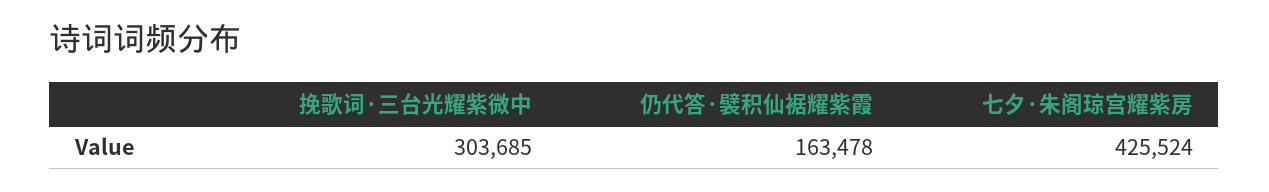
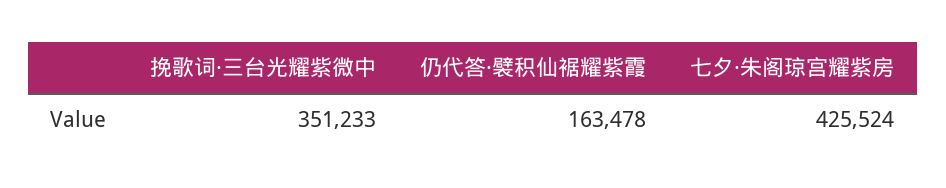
  {
-   "挽歌词·三台光耀紫微中": 303685,
+   "挽歌词·三台光耀紫微中": 351233,
    "仍代答·襞积仙裾耀紫霞": 163478,
    "七夕·朱阁琼宫耀紫房": 425524
  }

